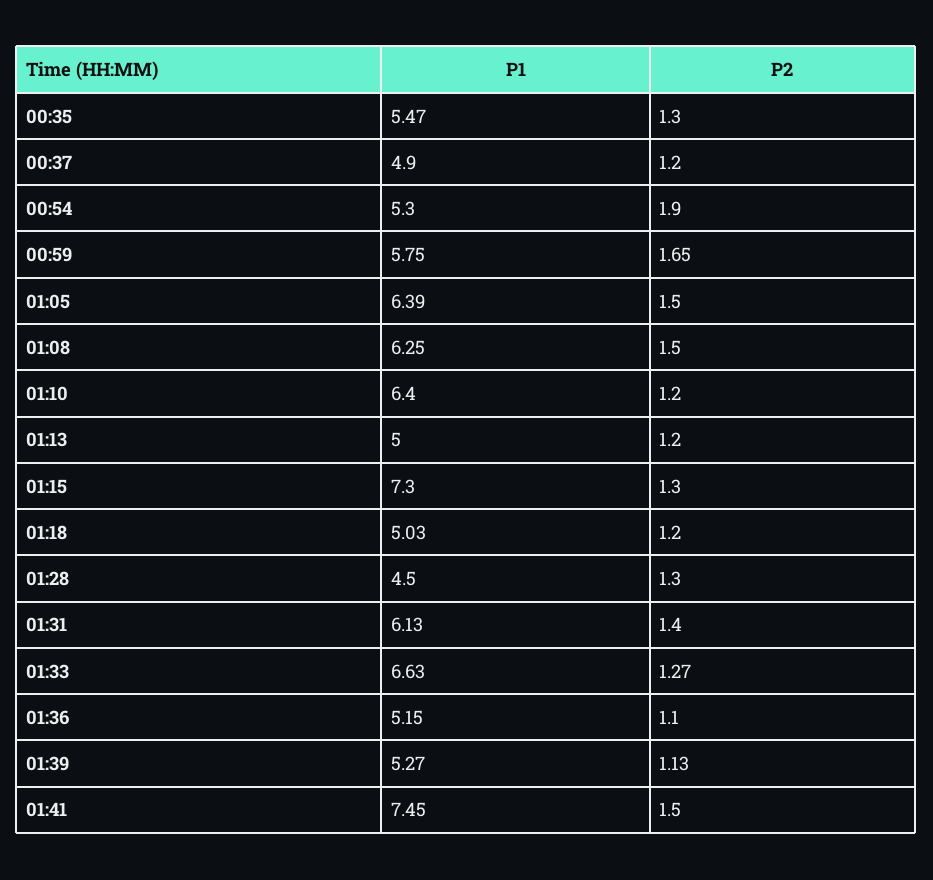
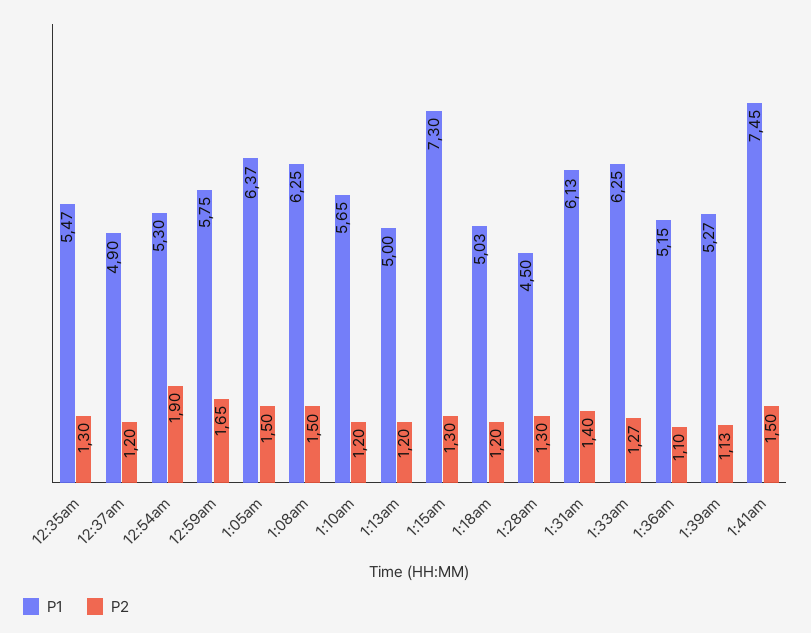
  {
    "P1": {
      "00:35": 5.47,
      "00:37": 4.9,
      "00:54": 5.3,
      "00:59": 5.75,
-     "01:05": 6.39,
+     "01:05": 6.37,
      "01:08": 6.25,
-     "01:10": 6.4,
+     "01:10": 5.65,
      "01:13": 5,
      "01:15": 7.3,
      "01:18": 5.03,
      "01:28": 4.5,
      "01:31": 6.13,
-     "01:33": 6.63,
+     "01:33": 6.25,
      "01:36": 5.15,
      "01:39": 5.27,
      "01:41": 7.45
    },
    "P2": {
      "00:35": 1.3,
      "00:37": 1.2,
      "00:54": 1.9,
      "00:59": 1.65,
      "01:05": 1.5,
      "01:08": 1.5,
      "01:10": 1.2,
      "01:13": 1.2,
      "01:15": 1.3,
      "01:18": 1.2,
      "01:28": 1.3,
      "01:31": 1.4,
      "01:33": 1.27,
      "01:36": 1.1,
      "01:39": 1.13,
      "01:41": 1.5
    }
  }

